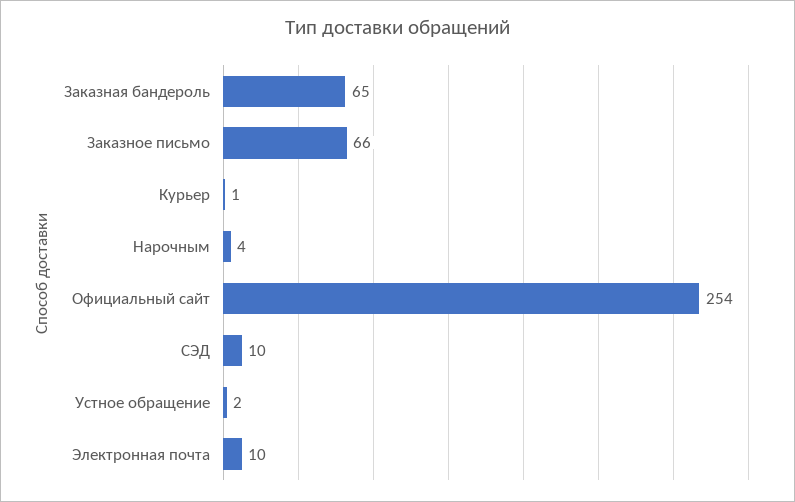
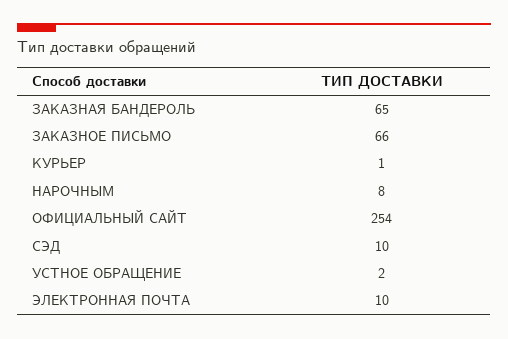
  {
    "Заказная бандероль": 65,
    "Заказное письмо": 66,
    "Курьер": 1,
-   "Нарочным": 4,
+   "Нарочным": 8,
    "Официальный сайт": 254,
    "СЭД": 10,
    "Устное обращение": 2,
    "Электронная почта": 10
  }

